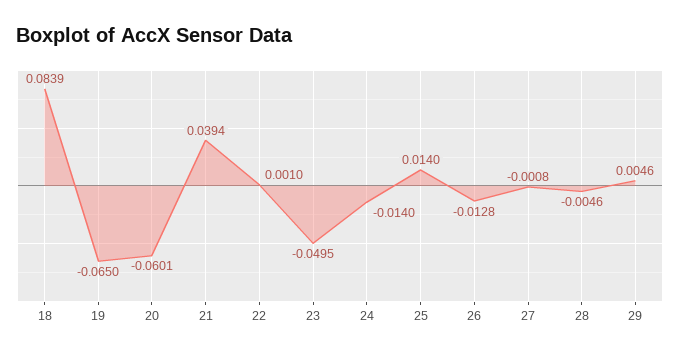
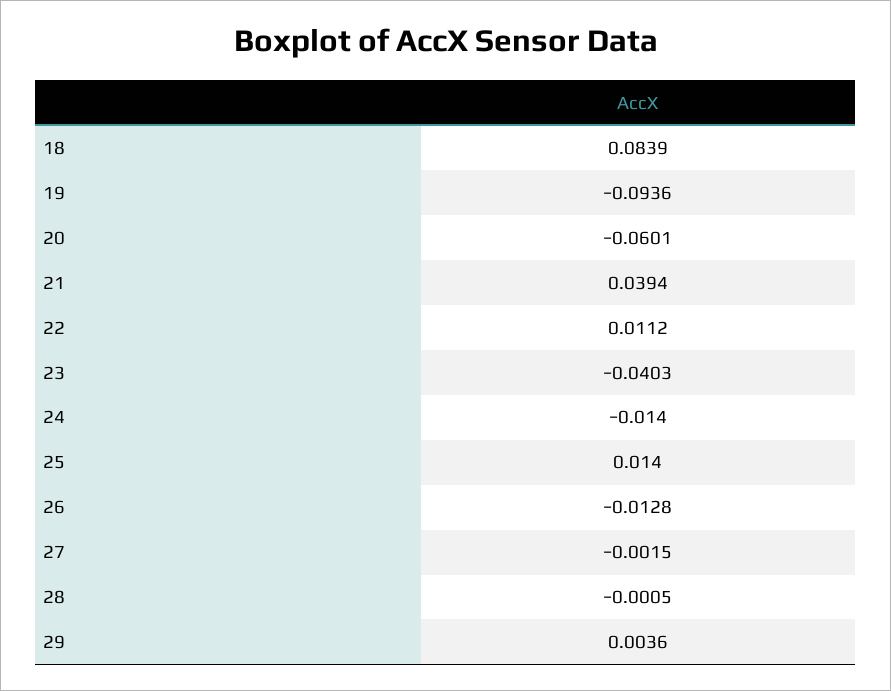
  {
    "18": 0.0839,
-   "19": -0.065,
+   "19": -0.0936,
    "20": -0.0601,
    "21": 0.0394,
-   "22": 0.001,
+   "22": 0.0112,
-   "23": -0.0495,
+   "23": -0.0403,
    "24": -0.014,
    "25": 0.014,
    "26": -0.0128,
-   "27": -0.0008,
+   "27": -0.0015,
-   "28": -0.0046,
+   "28": -0.0005,
-   "29": 0.0046
+   "29": 0.0036
  }

